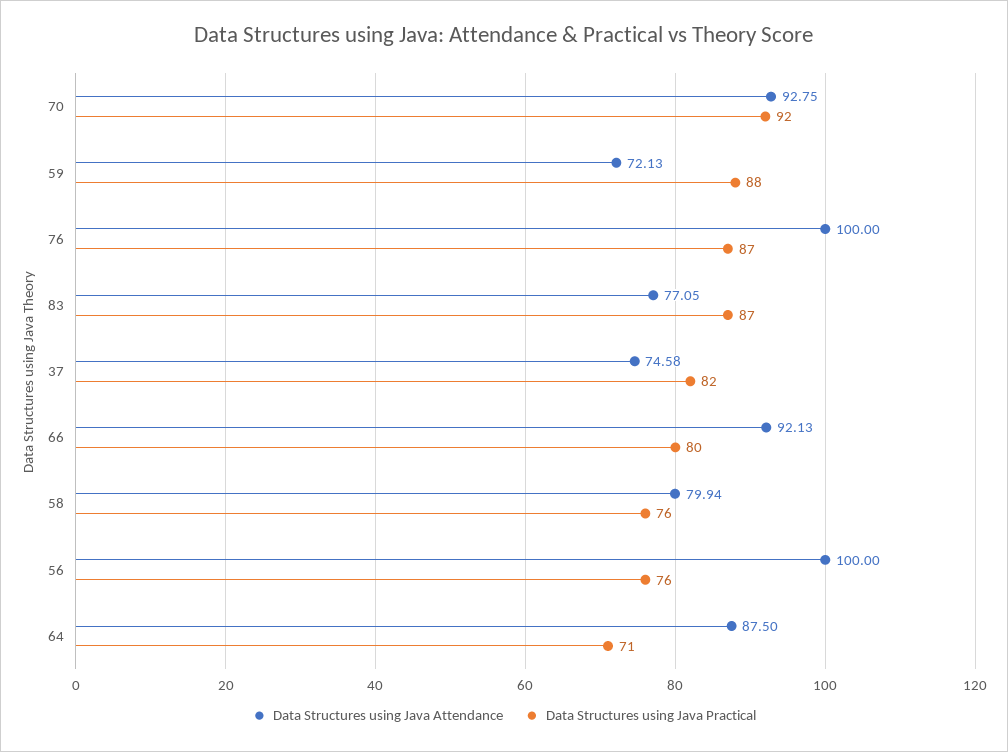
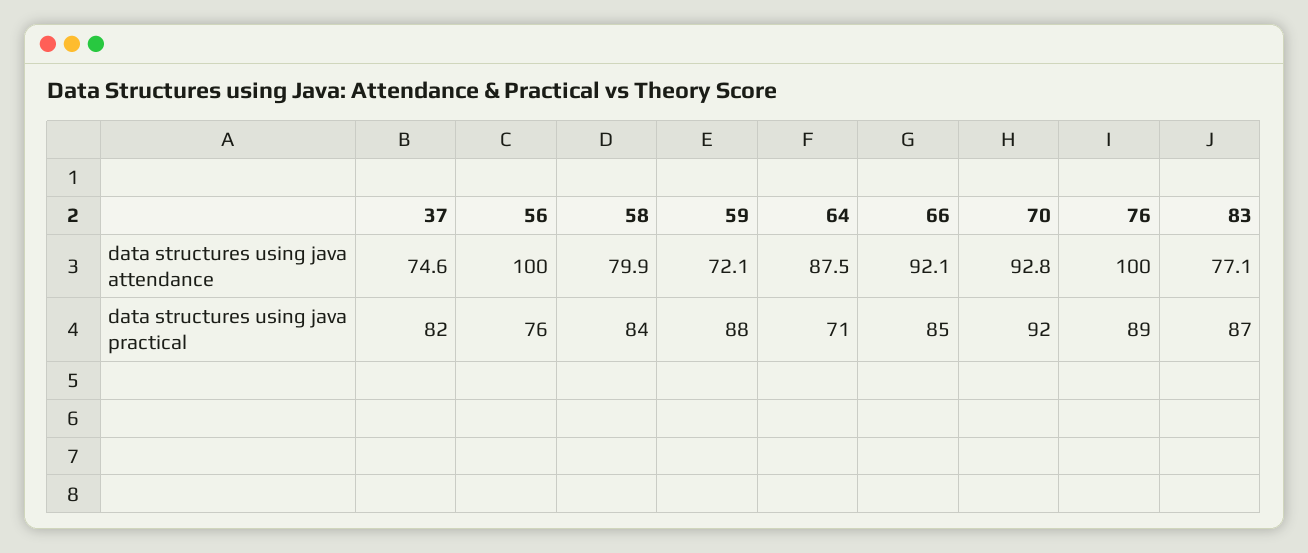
  {
    "Data Structures using Java Attendance": {
      "70": 92.75,
      "59": 72.13,
      "76": 100,
      "83": 77.05,
      "37": 74.58,
      "66": 92.13,
      "58": 79.94,
      "56": 100,
      "64": 87.5
    },
    "Data Structures using Java Practical": {
      "70": 92,
      "59": 88,
-     "76": 87,
+     "76": 89,
      "83": 87,
      "37": 82,
-     "66": 80,
+     "66": 85,
-     "58": 76,
+     "58": 84,
      "56": 76,
      "64": 71
    }
  }

